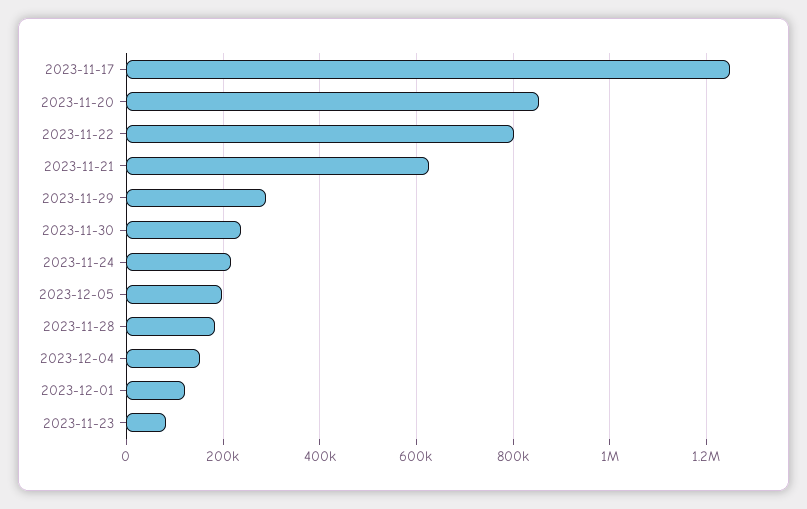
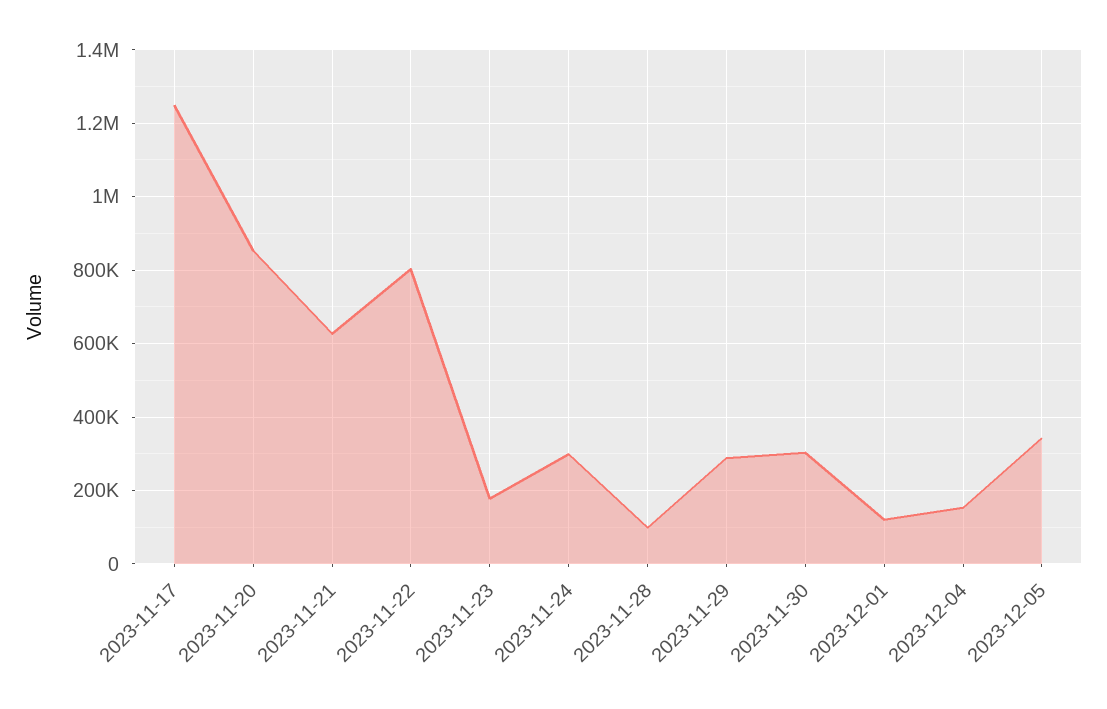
  {
    "2023-11-17": 1240000,
    "2023-11-20": 860000,
    "2023-11-22": 800000,
    "2023-11-21": 620000,
    "2023-11-29": 280000,
-   "2023-11-30": 240000,
+   "2023-11-30": 300000,
-   "2023-11-24": 220000,
+   "2023-11-24": 300000,
-   "2023-12-05": 200000,
+   "2023-12-05": 340000,
-   "2023-11-28": 180000,
+   "2023-11-28": 100000,
    "2023-12-04": 160000,
    "2023-12-01": 120000,
-   "2023-11-23": 80000
+   "2023-11-23": 180000
  }

